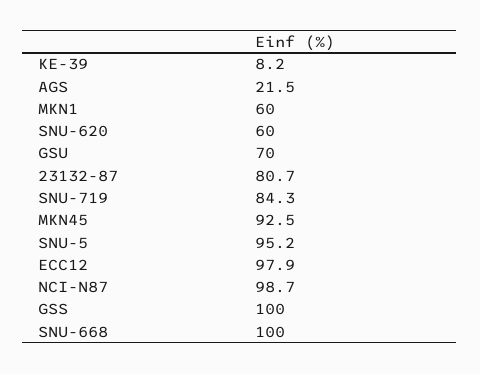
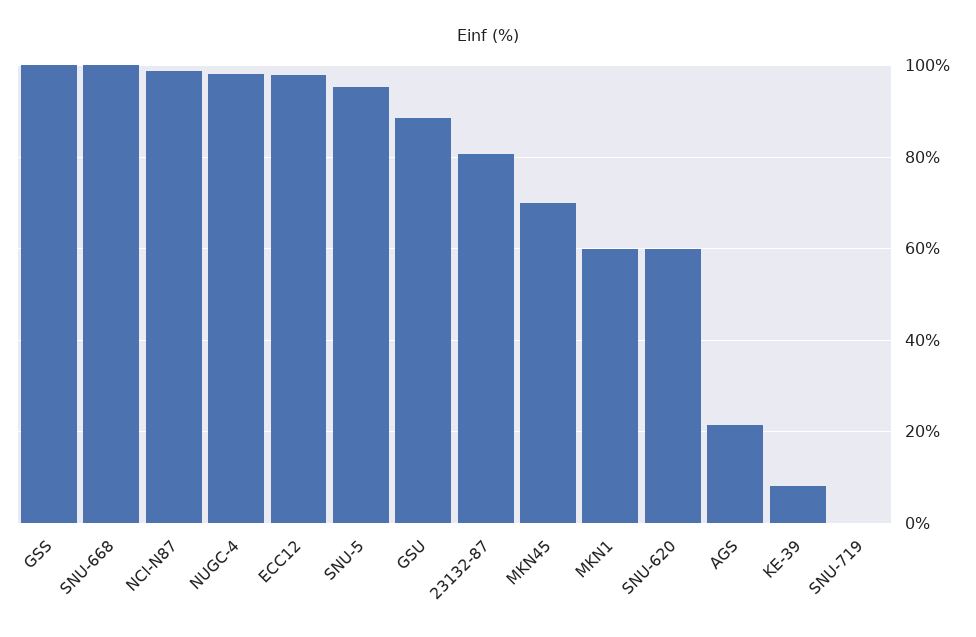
  {
    "KE-39": 8.2,
    "AGS": 21.5,
    "MKN1": 60,
    "SNU-620": 60,
-   "GSU": 70,
+   "GSU": 88,
    "23132-87": 80.7,
-   "SNU-719": 84.3,
+   "SNU-719": 0,
-   "MKN45": 92.5,
+   "MKN45": 70,
    "SNU-5": 95.2,
    "ECC12": 97.9,
    "NCI-N87": 98.7,
    "GSS": 100,
-   "SNU-668": 100
+   "SNU-668": 100,
+   "NUGC-4": 98
  }

